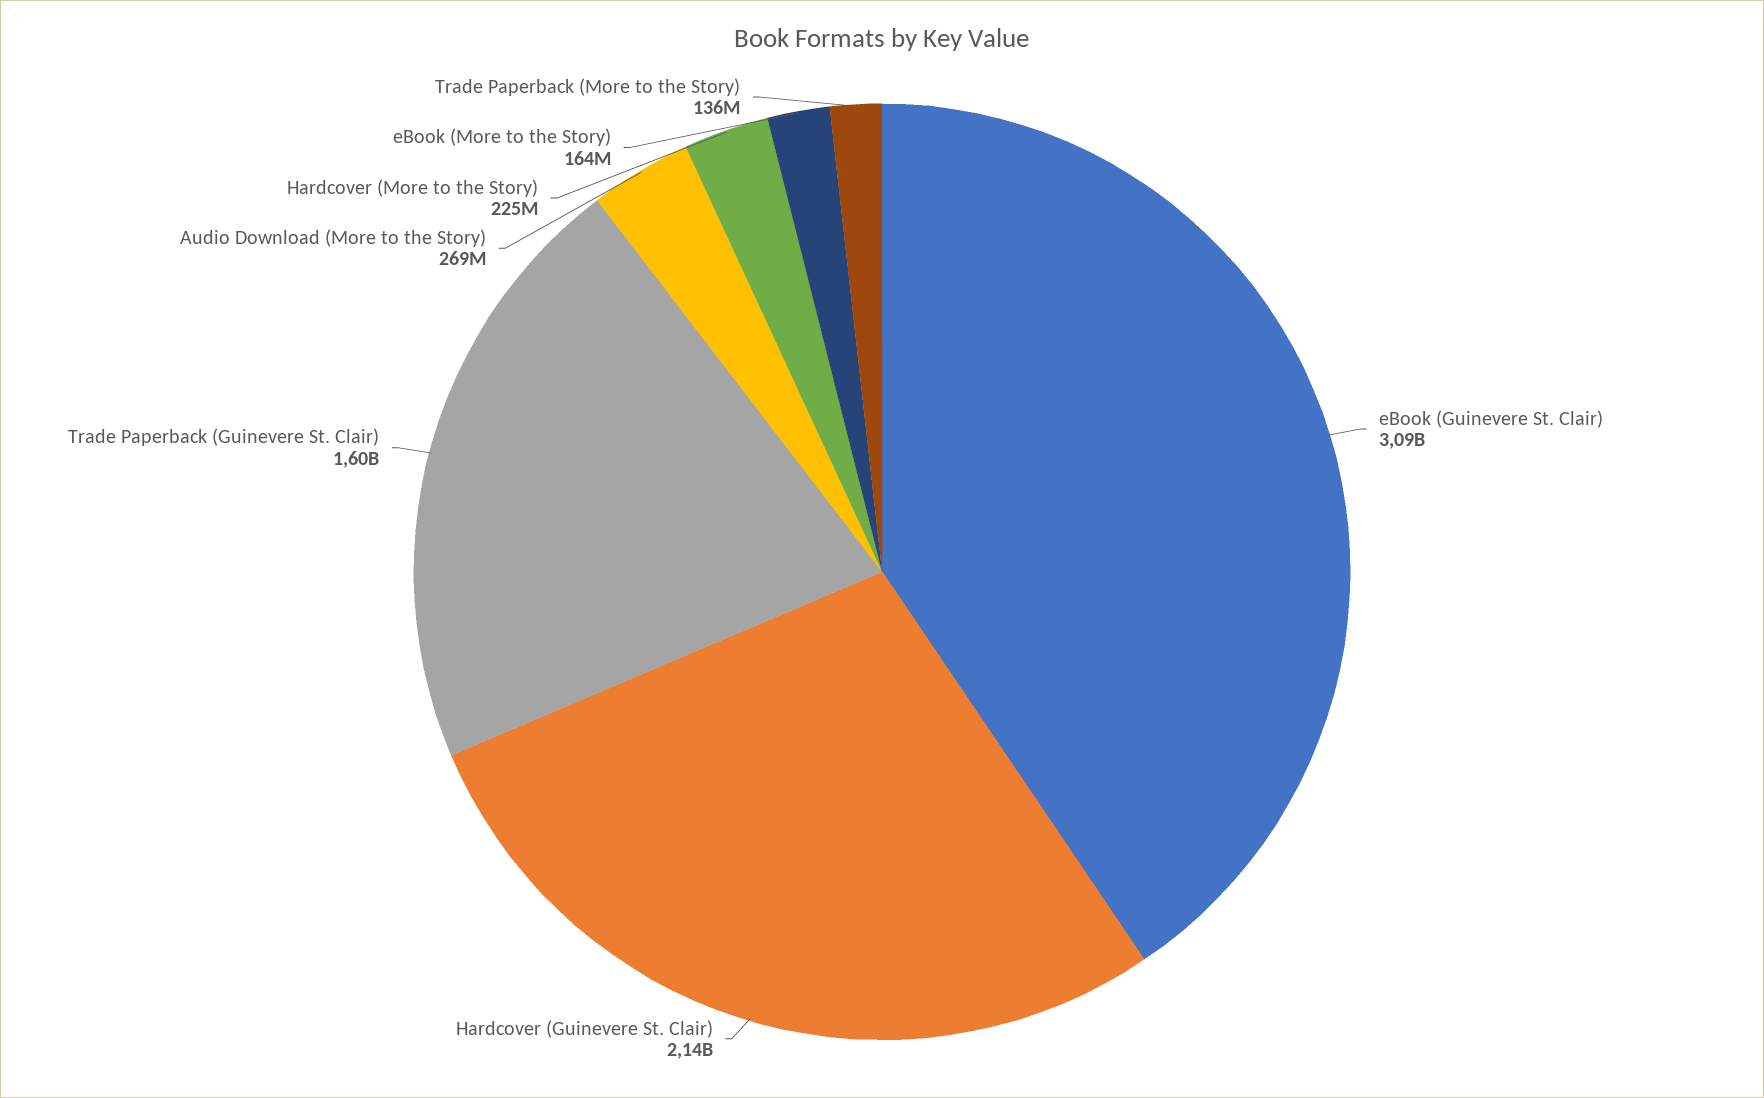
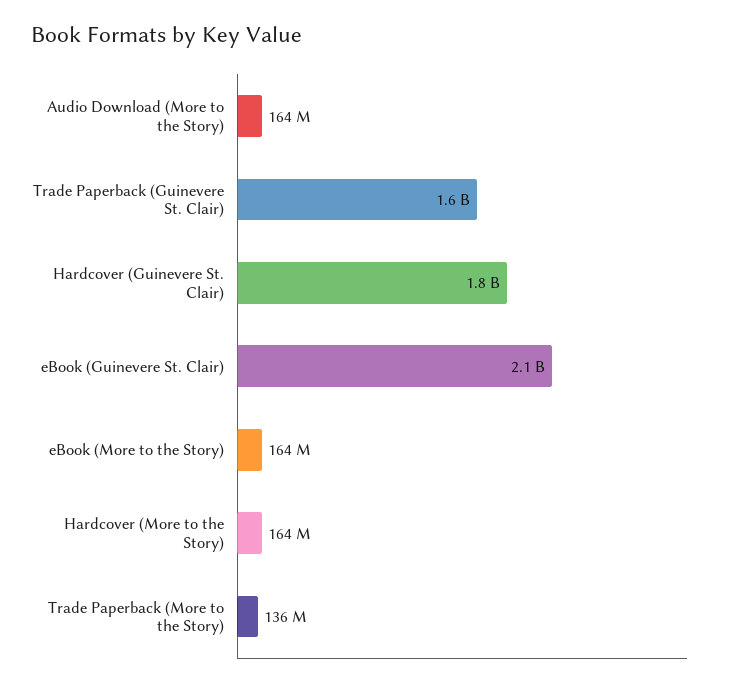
  {
-   "eBook (Guinevere St. Clair)": 3090000000,
+   "eBook (Guinevere St. Clair)": 2100000000,
-   "Hardcover (Guinevere St. Clair)": 2140000000,
+   "Hardcover (Guinevere St. Clair)": 1800000000,
    "Trade Paperback (Guinevere St. Clair)": 1600000000,
-   "Audio Download (More to the Story)": 269000000,
+   "Audio Download (More to the Story)": 164000000,
-   "Hardcover (More to the Story)": 225000000,
+   "Hardcover (More to the Story)": 164000000,
    "eBook (More to the Story)": 164000000,
    "Trade Paperback (More to the Story)": 136000000
  }

